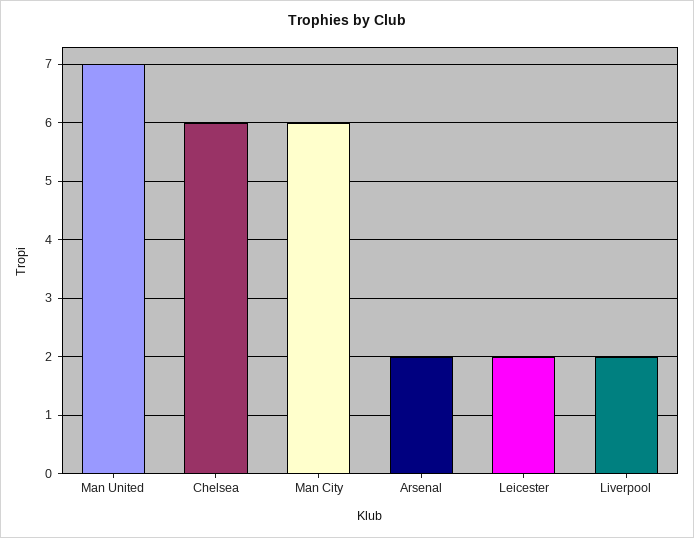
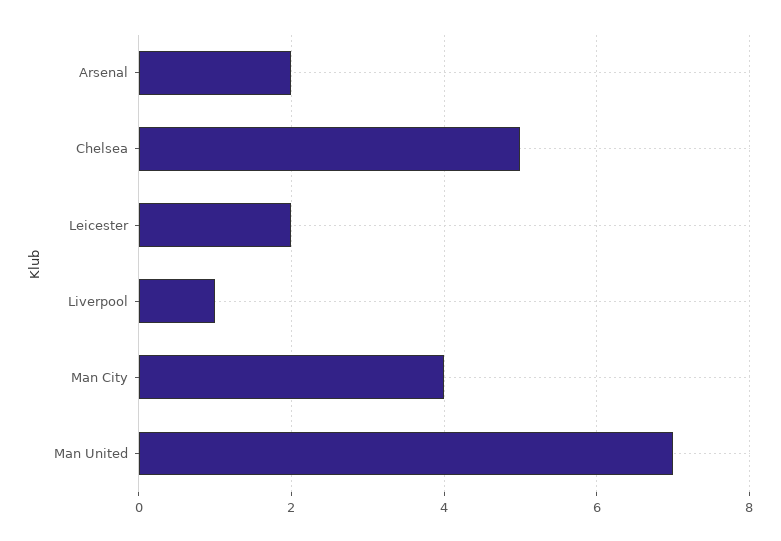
  {
    "Man United": 7,
-   "Chelsea": 6,
+   "Chelsea": 5,
-   "Man City": 6,
+   "Man City": 4,
    "Arsenal": 2,
    "Leicester": 2,
-   "Liverpool": 2
+   "Liverpool": 1
  }

